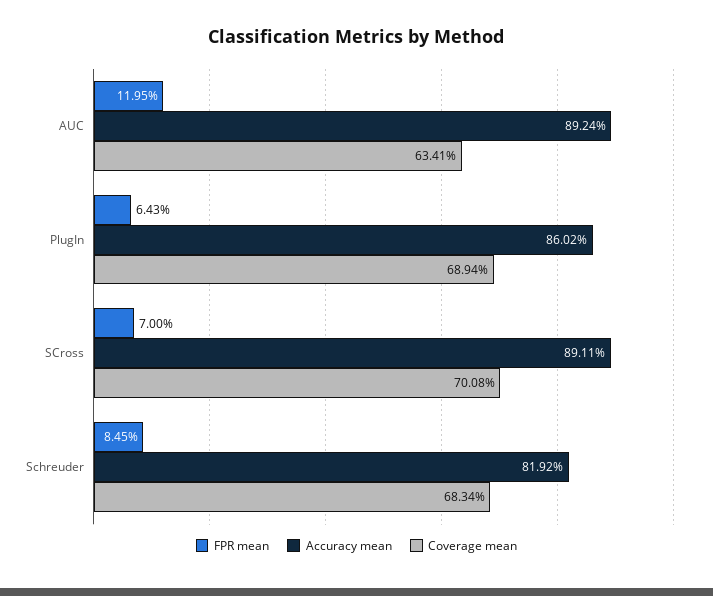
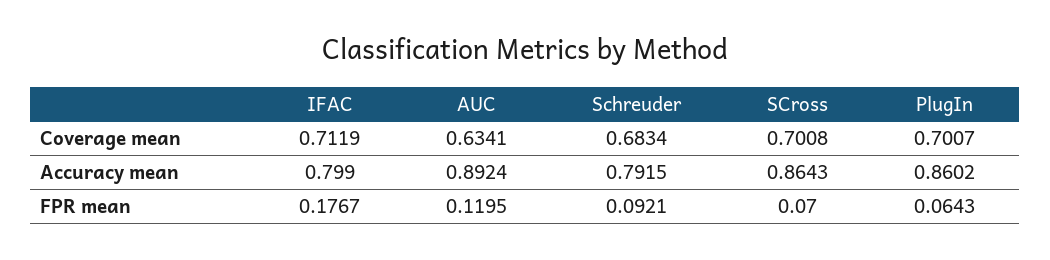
  {
    "FPR mean": {
      "AUC": 0.1195,
      "PlugIn": 0.0643,
      "SCross": 0.07,
-     "Schreuder": 0.0845
+     "Schreuder": 0.0921,
+     "IFAC": 0.1767
    },
    "Accuracy mean": {
      "AUC": 0.8924,
      "PlugIn": 0.8602,
-     "SCross": 0.8911,
+     "SCross": 0.8643,
-     "Schreuder": 0.8192
+     "Schreuder": 0.7915,
+     "IFAC": 0.799
    },
    "Coverage mean": {
      "AUC": 0.6341,
-     "PlugIn": 0.6894,
+     "PlugIn": 0.7007,
      "SCross": 0.7008,
-     "Schreuder": 0.6834
+     "Schreuder": 0.6834,
+     "IFAC": 0.7119
    }
  }

